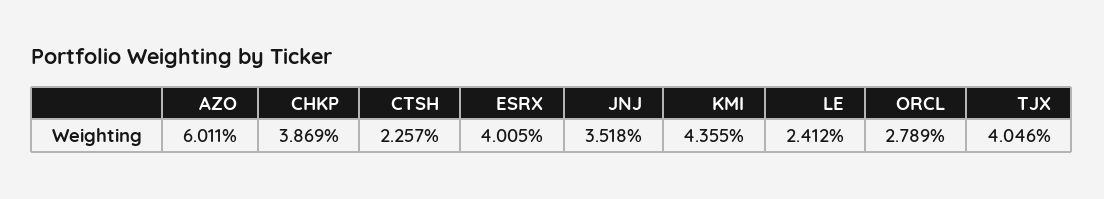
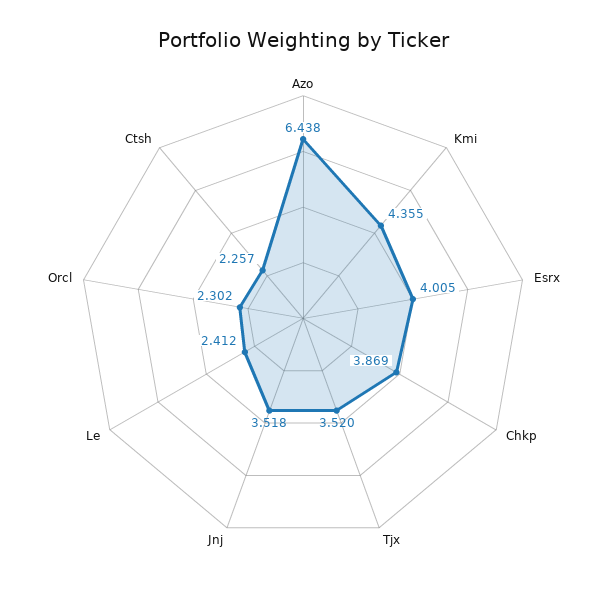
  {
-   "AZO": 6.011,
+   "AZO": 6.438,
    "CHKP": 3.869,
    "CTSH": 2.257,
    "ESRX": 4.005,
    "JNJ": 3.518,
    "KMI": 4.355,
    "LE": 2.412,
-   "ORCL": 2.789,
+   "ORCL": 2.302,
-   "TJX": 4.046
+   "TJX": 3.52
  }

